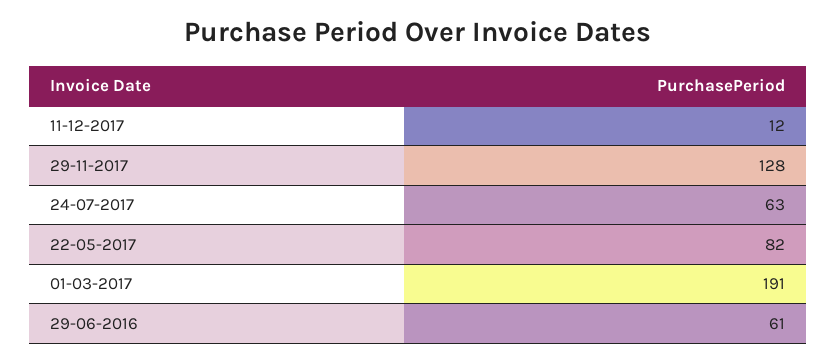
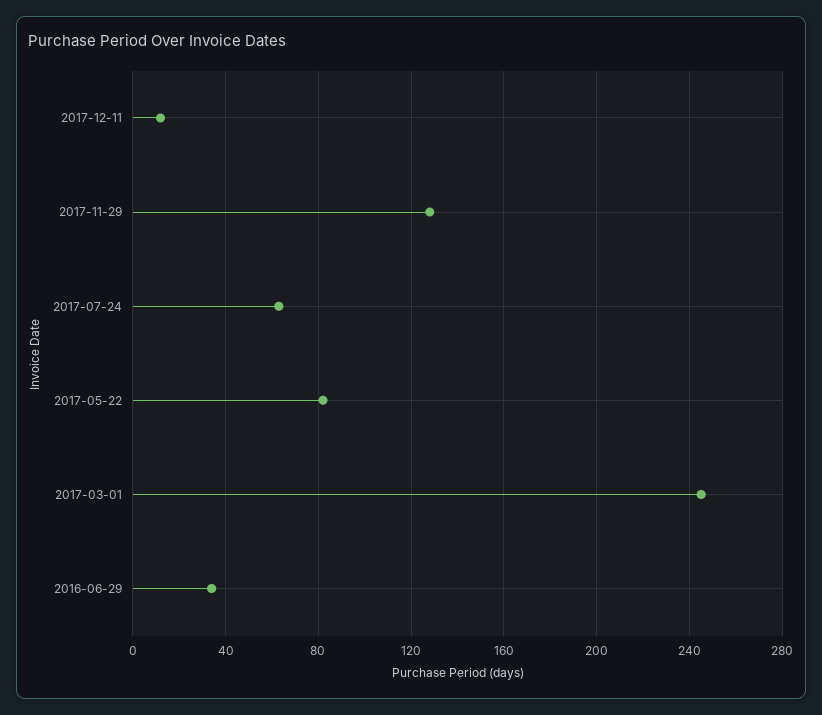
  {
    "11-12-2017": 12,
    "29-11-2017": 128,
    "24-07-2017": 63,
    "22-05-2017": 82,
-   "01-03-2017": 191,
+   "01-03-2017": 245,
-   "29-06-2016": 61
+   "29-06-2016": 35
  }

